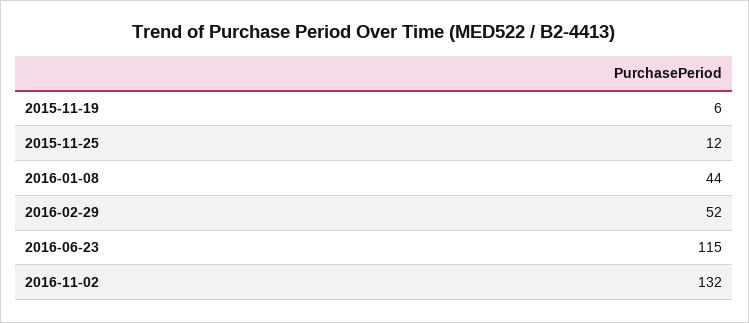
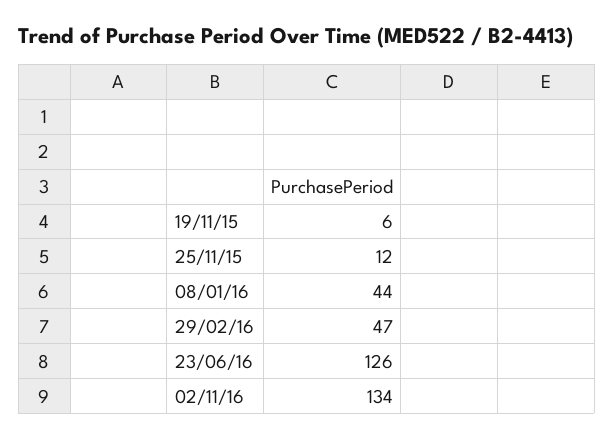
  {
    "2015-11-19": 6,
    "2015-11-25": 12,
    "2016-01-08": 44,
-   "2016-02-29": 52,
+   "2016-02-29": 47,
-   "2016-06-23": 115,
+   "2016-06-23": 126,
-   "2016-11-02": 132
+   "2016-11-02": 134
  }

